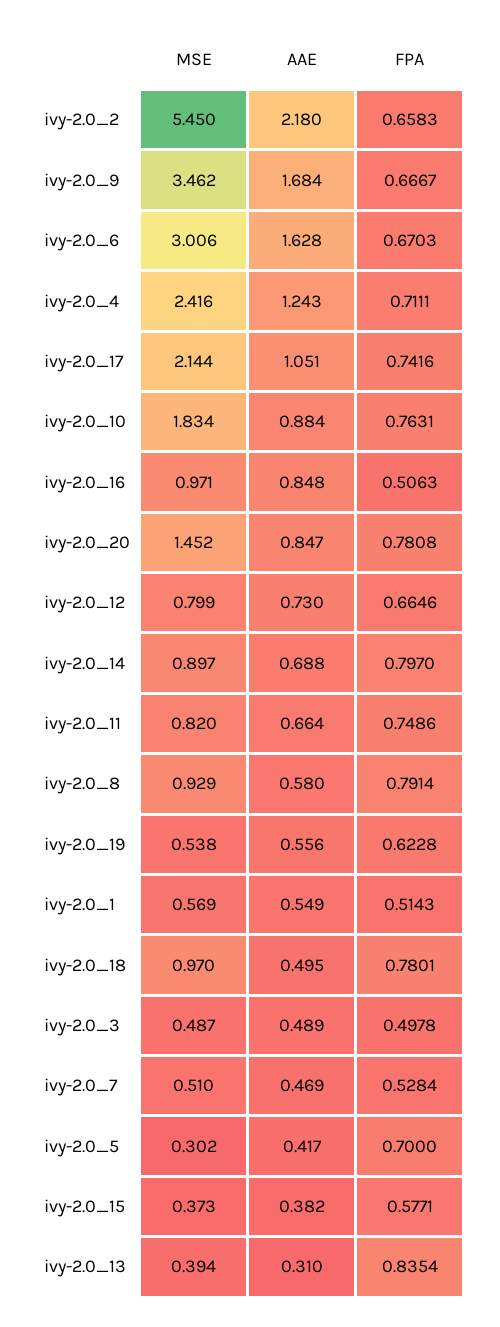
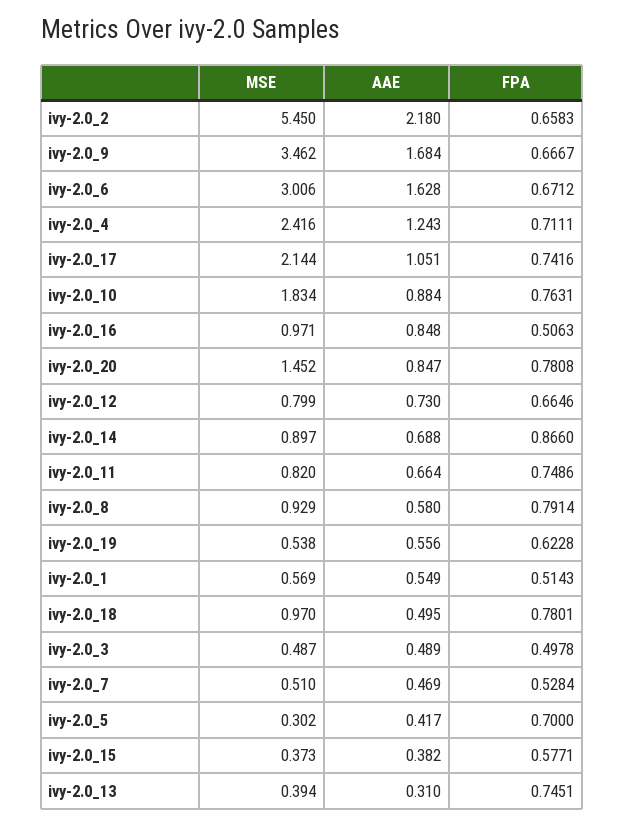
  {
    "MSE": {
      "ivy-2.0_2": 5.45,
      "ivy-2.0_9": 3.462,
      "ivy-2.0_6": 3.006,
      "ivy-2.0_4": 2.416,
      "ivy-2.0_17": 2.144,
      "ivy-2.0_10": 1.834,
      "ivy-2.0_16": 0.971,
      "ivy-2.0_20": 1.452,
      "ivy-2.0_12": 0.799,
      "ivy-2.0_14": 0.897,
      "ivy-2.0_11": 0.82,
      "ivy-2.0_8": 0.929,
      "ivy-2.0_19": 0.538,
      "ivy-2.0_1": 0.569,
      "ivy-2.0_18": 0.97,
      "ivy-2.0_3": 0.487,
      "ivy-2.0_7": 0.51,
      "ivy-2.0_5": 0.302,
      "ivy-2.0_15": 0.373,
      "ivy-2.0_13": 0.394
    },
    "AAE": {
      "ivy-2.0_2": 2.18,
      "ivy-2.0_9": 1.684,
      "ivy-2.0_6": 1.628,
      "ivy-2.0_4": 1.243,
      "ivy-2.0_17": 1.051,
      "ivy-2.0_10": 0.884,
      "ivy-2.0_16": 0.848,
      "ivy-2.0_20": 0.847,
      "ivy-2.0_12": 0.73,
      "ivy-2.0_14": 0.688,
      "ivy-2.0_11": 0.664,
      "ivy-2.0_8": 0.58,
      "ivy-2.0_19": 0.556,
      "ivy-2.0_1": 0.549,
      "ivy-2.0_18": 0.495,
      "ivy-2.0_3": 0.489,
      "ivy-2.0_7": 0.469,
      "ivy-2.0_5": 0.417,
      "ivy-2.0_15": 0.382,
      "ivy-2.0_13": 0.31
    },
    "FPA": {
      "ivy-2.0_2": 0.6583,
      "ivy-2.0_9": 0.6667,
-     "ivy-2.0_6": 0.6703,
+     "ivy-2.0_6": 0.6712,
      "ivy-2.0_4": 0.7111,
      "ivy-2.0_17": 0.7416,
      "ivy-2.0_10": 0.7631,
      "ivy-2.0_16": 0.5063,
      "ivy-2.0_20": 0.7808,
      "ivy-2.0_12": 0.6646,
-     "ivy-2.0_14": 0.797,
+     "ivy-2.0_14": 0.866,
      "ivy-2.0_11": 0.7486,
      "ivy-2.0_8": 0.7914,
      "ivy-2.0_19": 0.6228,
      "ivy-2.0_1": 0.5143,
      "ivy-2.0_18": 0.7801,
      "ivy-2.0_3": 0.4978,
      "ivy-2.0_7": 0.5284,
      "ivy-2.0_5": 0.7,
      "ivy-2.0_15": 0.5771,
-     "ivy-2.0_13": 0.8354
+     "ivy-2.0_13": 0.7451
    }
  }

